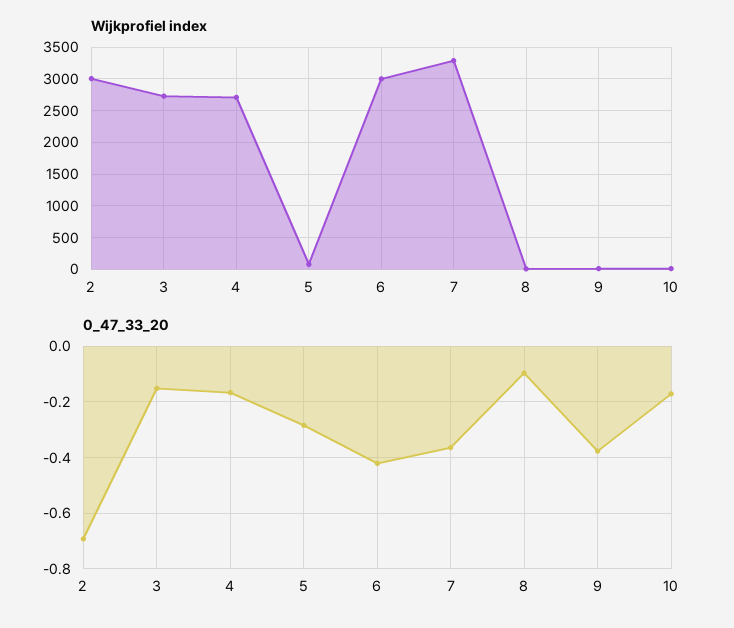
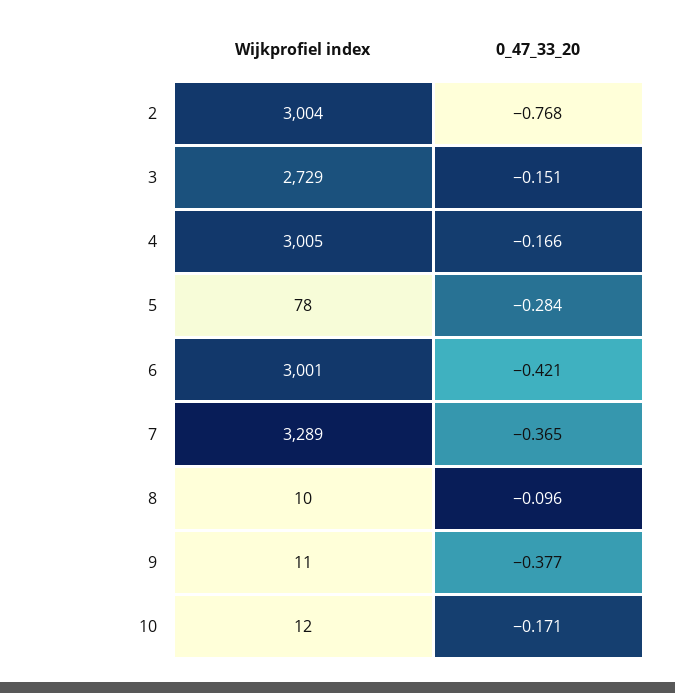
  {
    "Wijkprofiel index": {
      "2": 3004,
      "3": 2729,
-     "4": 2700,
+     "4": 3005,
      "5": 78,
      "6": 3001,
      "7": 3289,
      "8": 10,
      "9": 11,
      "10": 12
    },
    "0_47_33_20": {
-     "2": -0.7,
+     "2": -0.768,
      "3": -0.151,
      "4": -0.166,
      "5": -0.284,
      "6": -0.421,
      "7": -0.365,
      "8": -0.096,
      "9": -0.377,
      "10": -0.171
    }
  }

